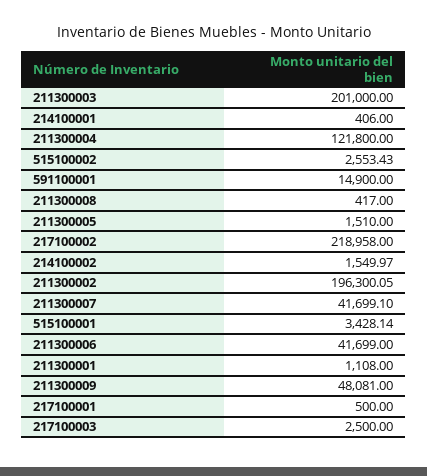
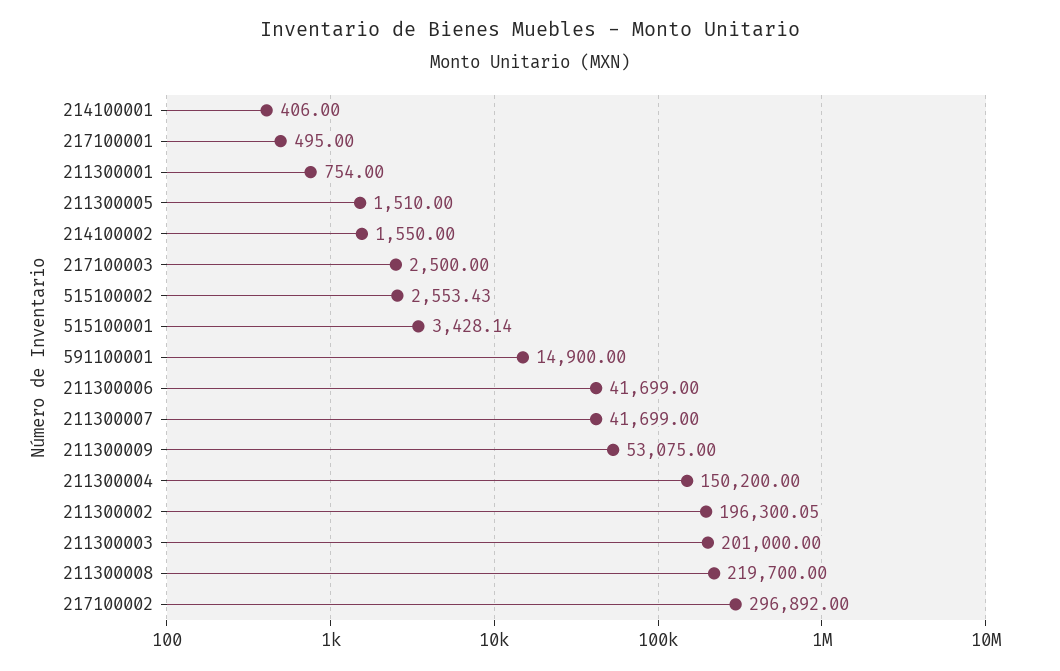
  {
    "211300003": 201000,
    "214100001": 406,
-   "211300004": 121800,
+   "211300004": 150200,
    "515100002": 2553.43,
    "591100001": 14900,
-   "211300008": 417,
+   "211300008": 219700,
    "211300005": 1510,
-   "217100002": 218958,
+   "217100002": 296892,
-   "214100002": 1549.97,
+   "214100002": 1550,
    "211300002": 196300.05,
-   "211300007": 41699.1,
+   "211300007": 41699,
    "515100001": 3428.14,
    "211300006": 41699,
-   "211300001": 1108,
+   "211300001": 754,
-   "211300009": 48081,
+   "211300009": 53075,
-   "217100001": 500,
+   "217100001": 495,
    "217100003": 2500
  }

